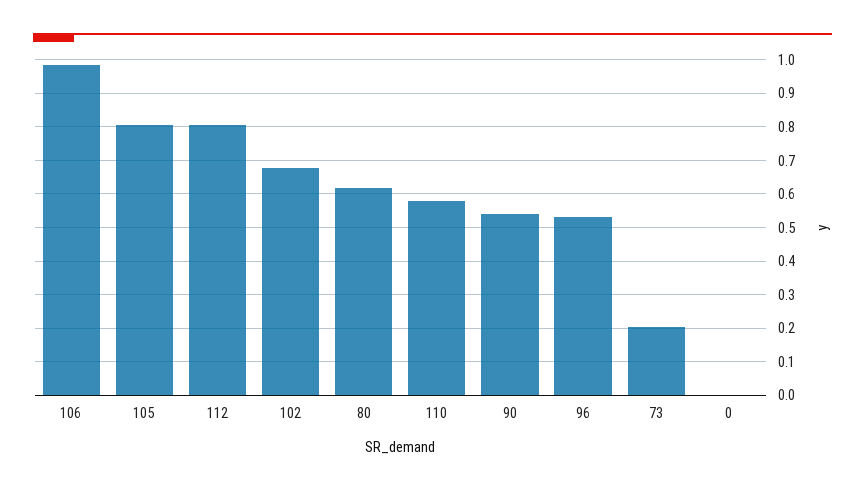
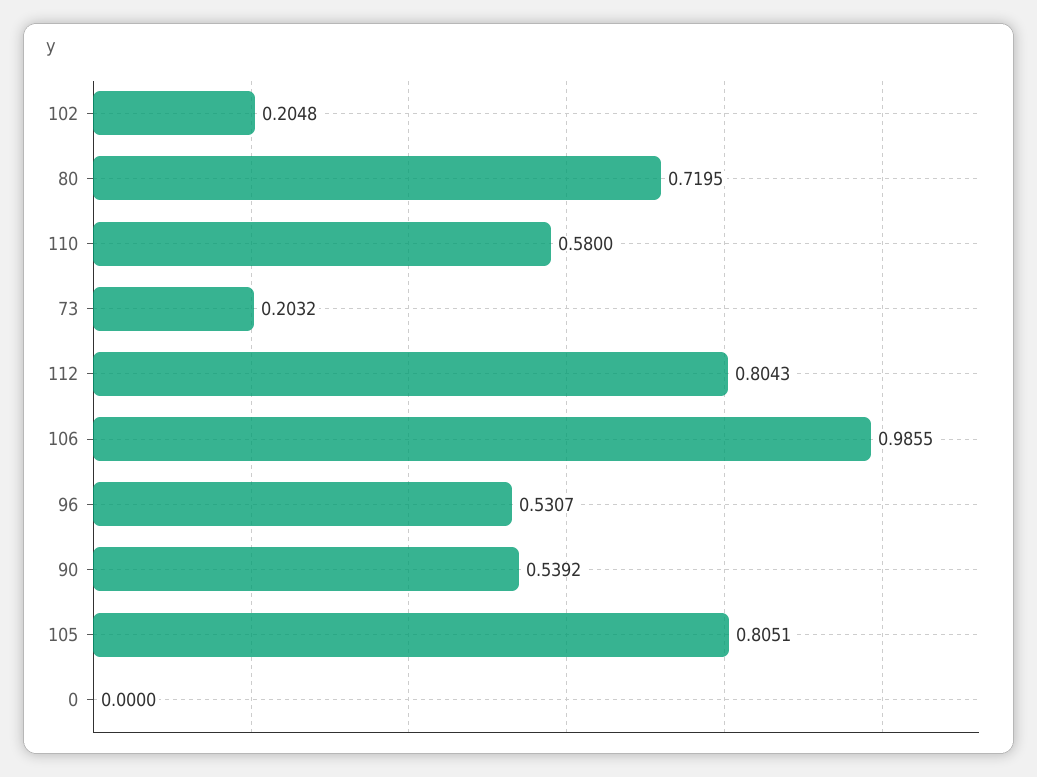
  {
    "106": 0.9855,
    "105": 0.8051,
    "112": 0.8043,
-   "102": 0.68,
+   "102": 0.2048,
-   "80": 0.62,
+   "80": 0.7195,
    "110": 0.58,
    "90": 0.5392,
    "96": 0.5307,
    "73": 0.2032,
    "0": 0
  }

